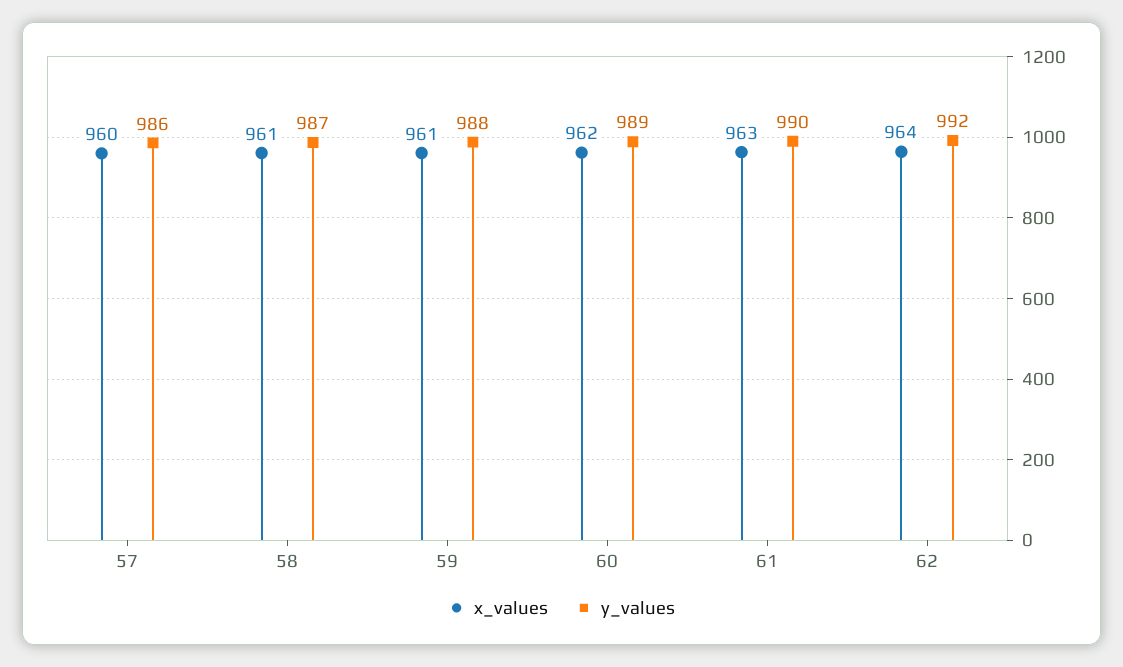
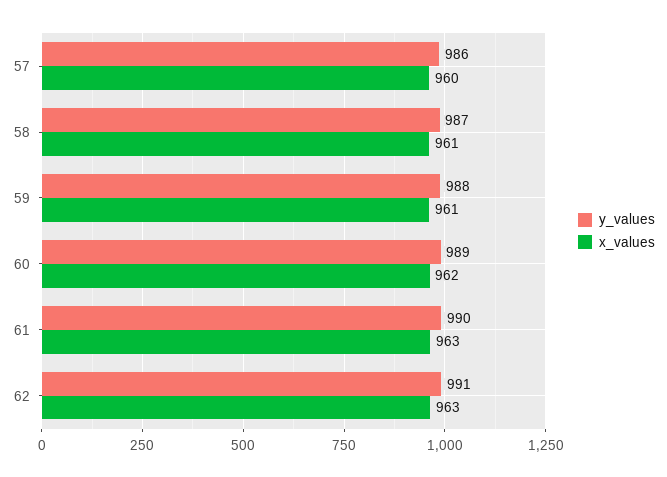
  {
    "x_values": {
      "57": 960,
      "58": 961,
      "59": 961,
      "60": 962,
      "61": 963,
-     "62": 964
+     "62": 963
    },
    "y_values": {
      "57": 986,
      "58": 987,
      "59": 988,
      "60": 989,
      "61": 990,
-     "62": 992
+     "62": 991
    }
  }

